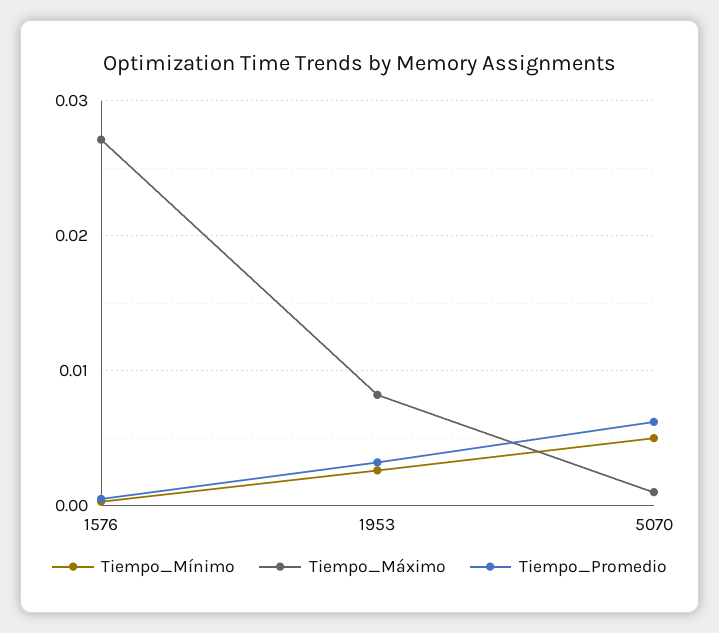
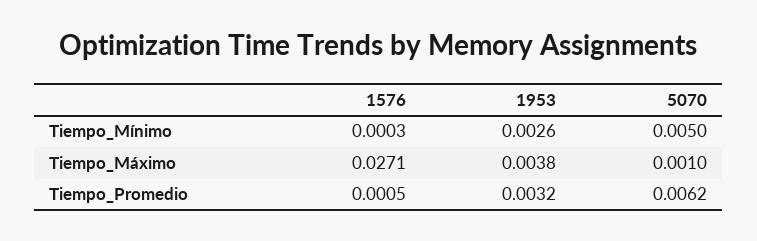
  {
    "Tiempo_Mínimo": {
      "1576": 0.0003,
      "1953": 0.0026,
      "5070": 0.005
    },
    "Tiempo_Máximo": {
      "1576": 0.0271,
-     "1953": 0.008,
+     "1953": 0.0038,
      "5070": 0.001
    },
    "Tiempo_Promedio": {
      "1576": 0.0005,
      "1953": 0.0032,
      "5070": 0.0062
    }
  }

